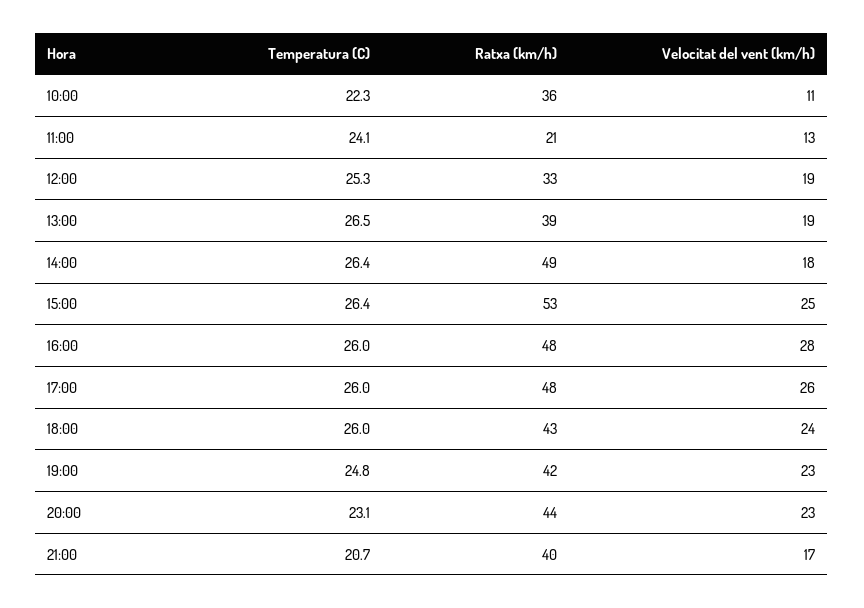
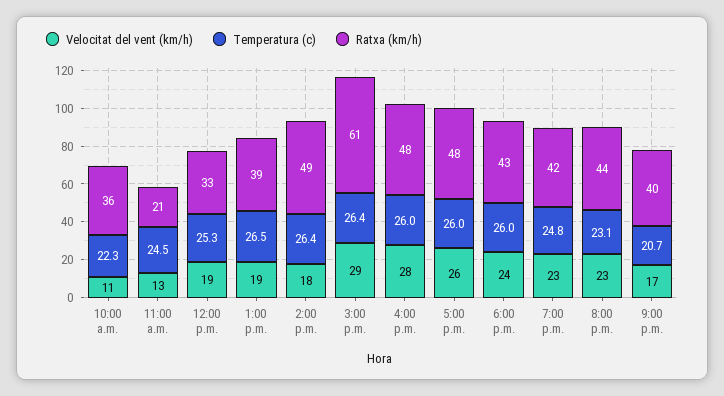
  {
    "Temperatura (C)": {
      "10:00": 22.3,
-     "11:00": 24.1,
+     "11:00": 24.5,
      "12:00": 25.3,
      "13:00": 26.5,
      "14:00": 26.4,
      "15:00": 26.4,
      "16:00": 26,
      "17:00": 26,
      "18:00": 26,
      "19:00": 24.8,
      "20:00": 23.1,
      "21:00": 20.7
    },
    "Ratxa (km/h)": {
      "10:00": 36,
      "11:00": 21,
      "12:00": 33,
      "13:00": 39,
      "14:00": 49,
-     "15:00": 53,
+     "15:00": 61,
      "16:00": 48,
      "17:00": 48,
      "18:00": 43,
      "19:00": 42,
      "20:00": 44,
      "21:00": 40
    },
    "Velocitat del vent (km/h)": {
      "10:00": 11,
      "11:00": 13,
      "12:00": 19,
      "13:00": 19,
      "14:00": 18,
-     "15:00": 25,
+     "15:00": 29,
      "16:00": 28,
      "17:00": 26,
      "18:00": 24,
      "19:00": 23,
      "20:00": 23,
      "21:00": 17
    }
  }

